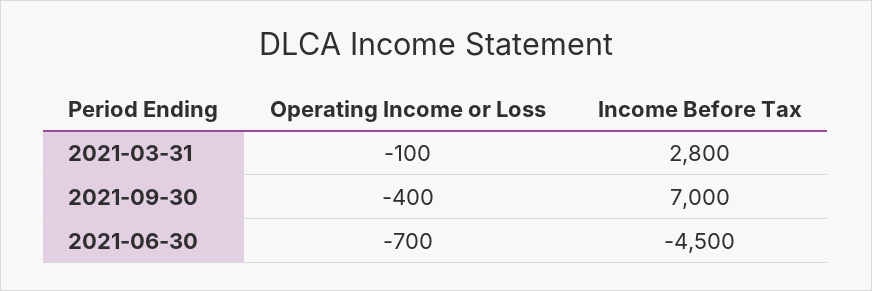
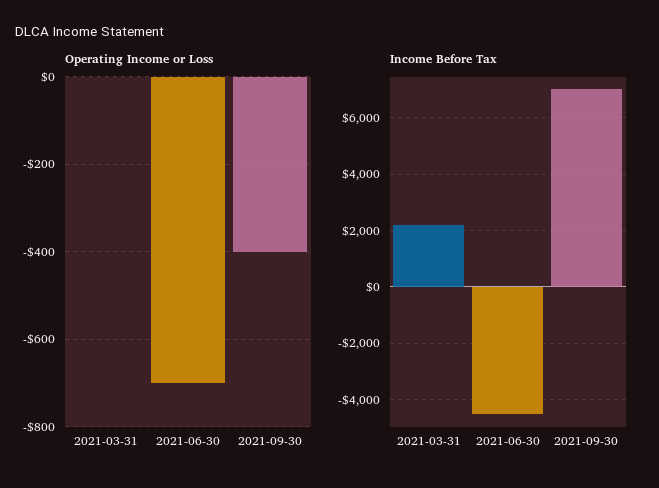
  {
    "Operating Income or Loss": {
-     "2021-03-31": -100,
+     "2021-03-31": 0,
      "2021-09-30": -400,
      "2021-06-30": -700
    },
    "Income Before Tax": {
-     "2021-03-31": 2800,
+     "2021-03-31": 2250,
      "2021-09-30": 7000,
      "2021-06-30": -4500
    }
  }

